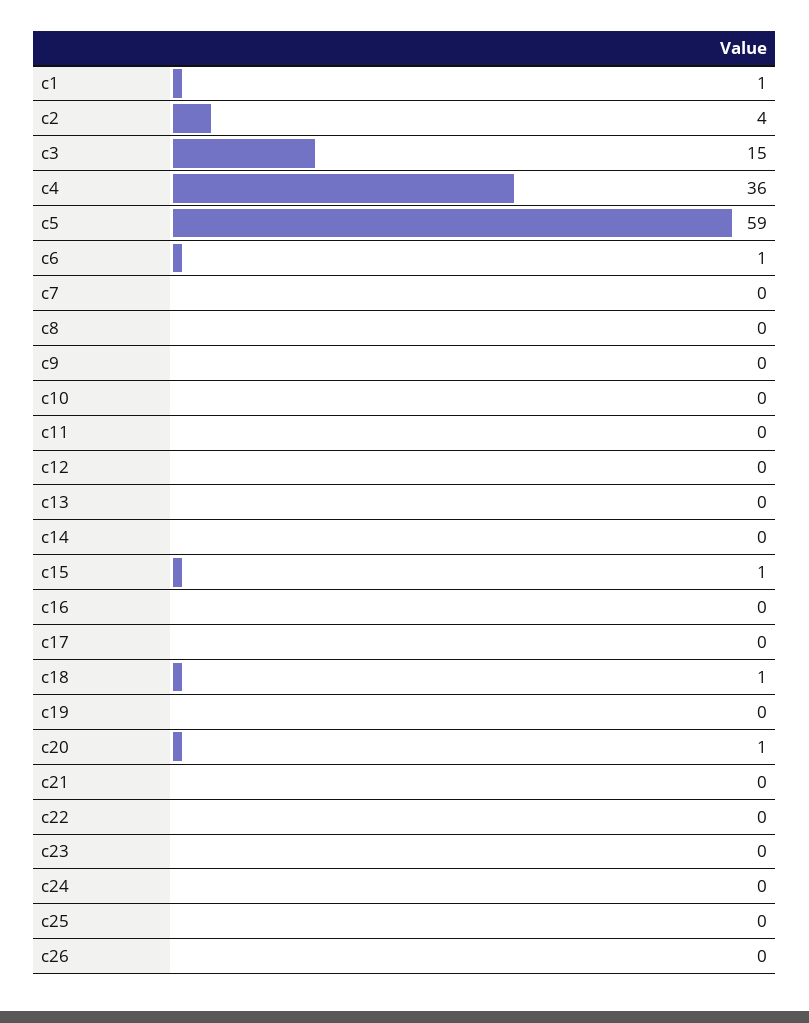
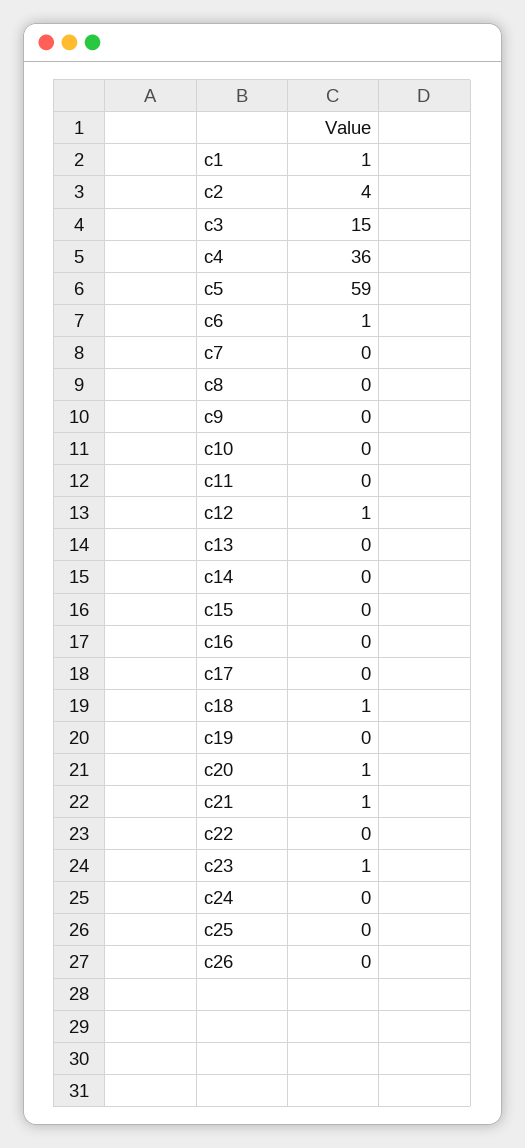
  {
    "c1": 1,
    "c2": 4,
    "c3": 15,
    "c4": 36,
    "c5": 59,
    "c6": 1,
    "c7": 0,
    "c8": 0,
    "c9": 0,
    "c10": 0,
    "c11": 0,
-   "c12": 0,
+   "c12": 1,
    "c13": 0,
    "c14": 0,
-   "c15": 1,
+   "c15": 0,
    "c16": 0,
    "c17": 0,
    "c18": 1,
    "c19": 0,
    "c20": 1,
-   "c21": 0,
+   "c21": 1,
    "c22": 0,
-   "c23": 0,
+   "c23": 1,
    "c24": 0,
    "c25": 0,
    "c26": 0
  }

